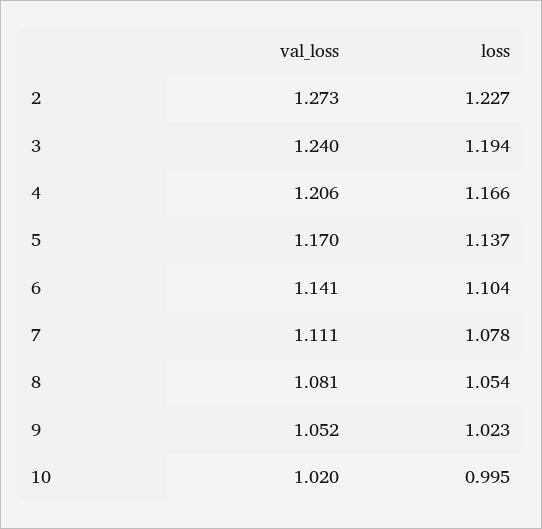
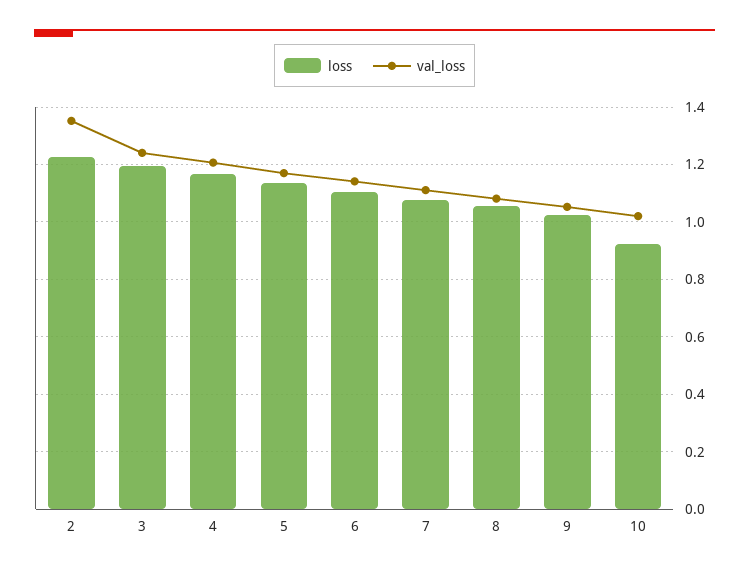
  {
    "val_loss": {
-     "2": 1.273,
+     "2": 1.35,
      "3": 1.24,
      "4": 1.206,
      "5": 1.17,
      "6": 1.141,
      "7": 1.111,
      "8": 1.081,
      "9": 1.052,
      "10": 1.02
    },
    "loss": {
      "2": 1.227,
      "3": 1.194,
      "4": 1.166,
      "5": 1.137,
      "6": 1.104,
      "7": 1.078,
      "8": 1.054,
      "9": 1.023,
-     "10": 0.995
+     "10": 0.925
    }
  }

